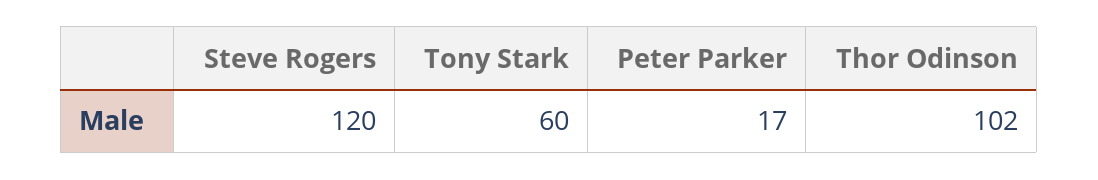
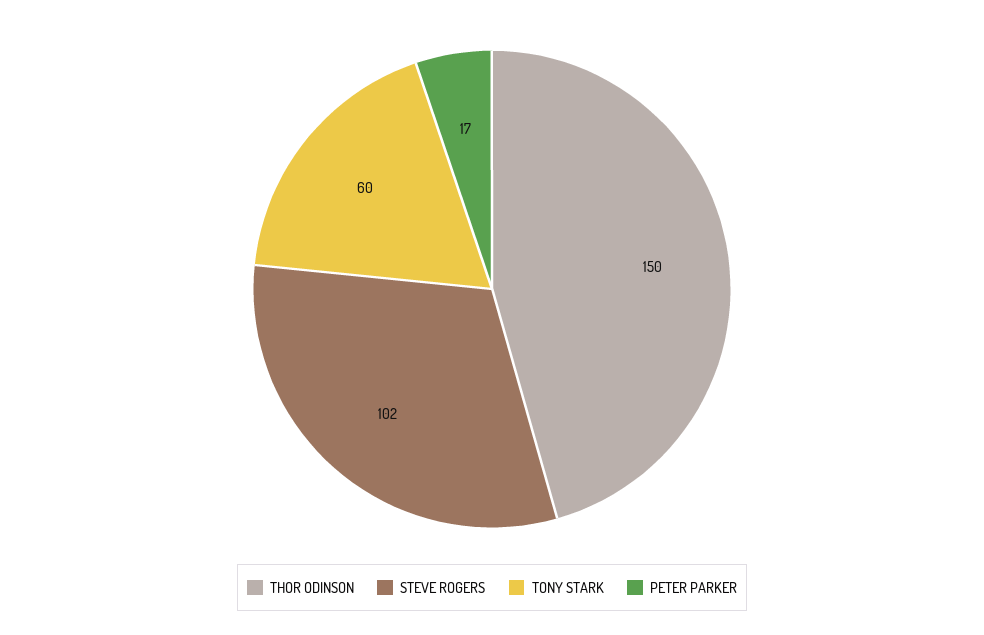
  {
-   "Steve Rogers": 120,
+   "Steve Rogers": 102,
    "Tony Stark": 60,
    "Peter Parker": 17,
-   "Thor Odinson": 102
+   "Thor Odinson": 150
  }

